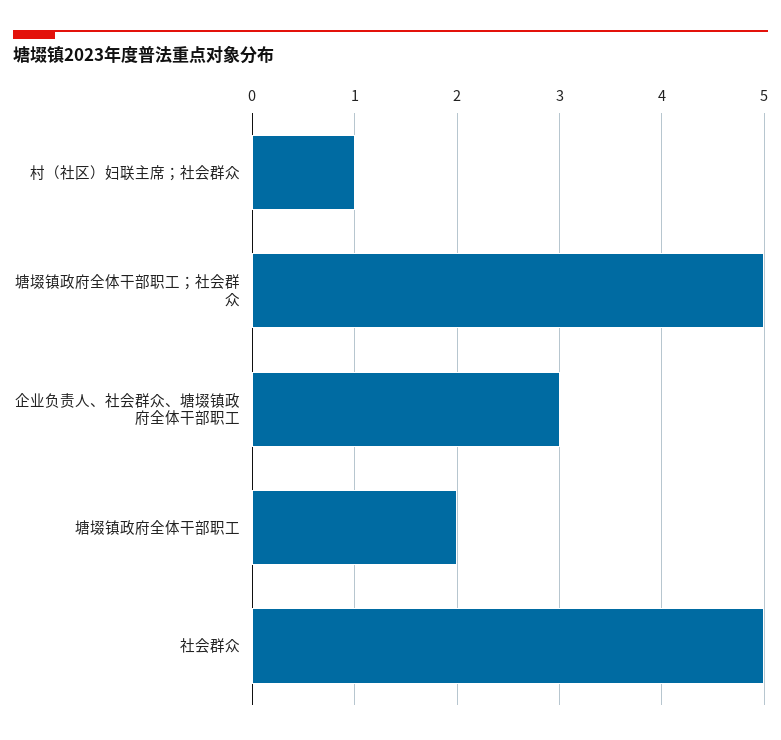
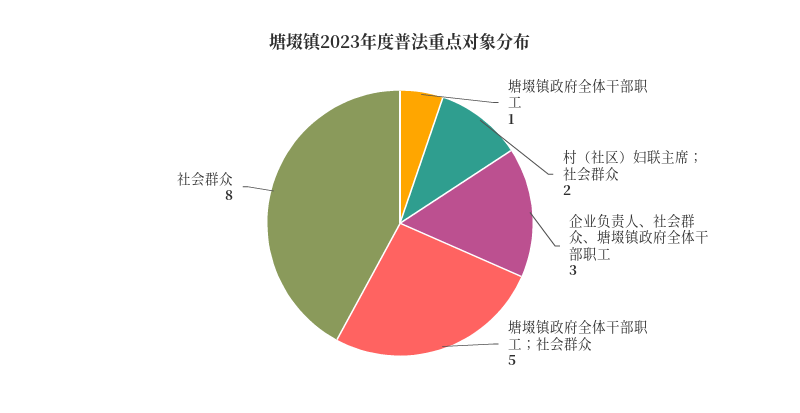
  {
-   "村（社区）妇联主席；社会群众": 1,
+   "村（社区）妇联主席；社会群众": 2,
    "塘㙍镇政府全体干部职工；社会群众": 5,
    "企业负责人、社会群众、塘㙍镇政府全体干部职工": 3,
-   "塘㙍镇政府全体干部职工": 2,
+   "塘㙍镇政府全体干部职工": 1,
-   "社会群众": 5
+   "社会群众": 8
  }

